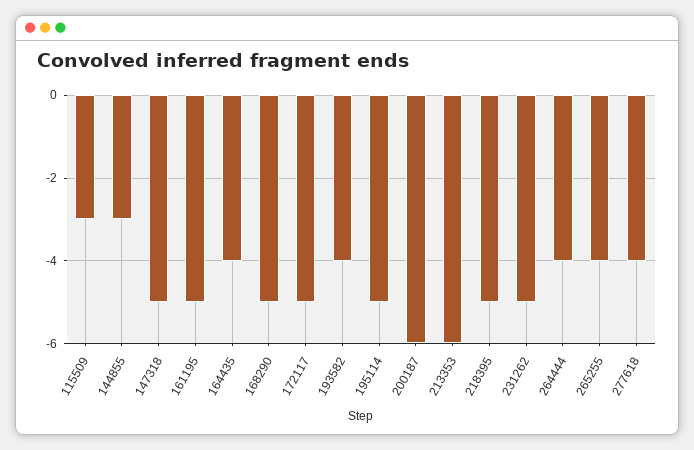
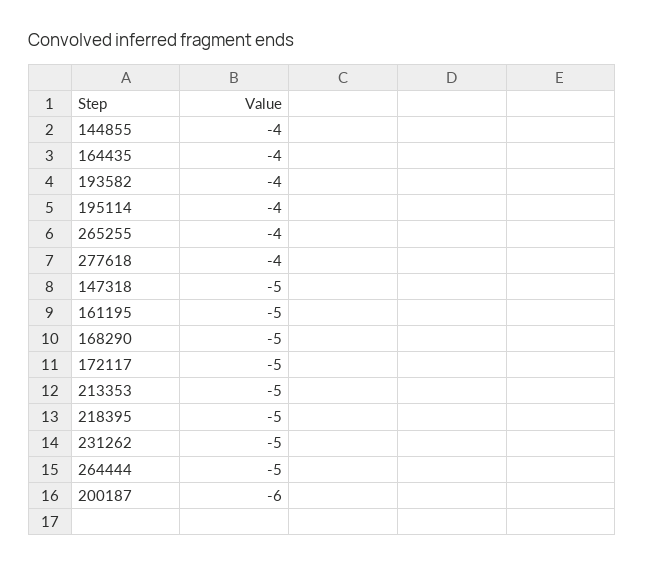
  {
-   "115509": -3,
-   "144855": -3,
+   "144855": -4,
    "147318": -5,
    "161195": -5,
    "164435": -4,
    "168290": -5,
    "172117": -5,
    "193582": -4,
-   "195114": -5,
+   "195114": -4,
    "200187": -6,
-   "213353": -6,
+   "213353": -5,
    "218395": -5,
    "231262": -5,
-   "264444": -4,
+   "264444": -5,
    "265255": -4,
    "277618": -4
  }

